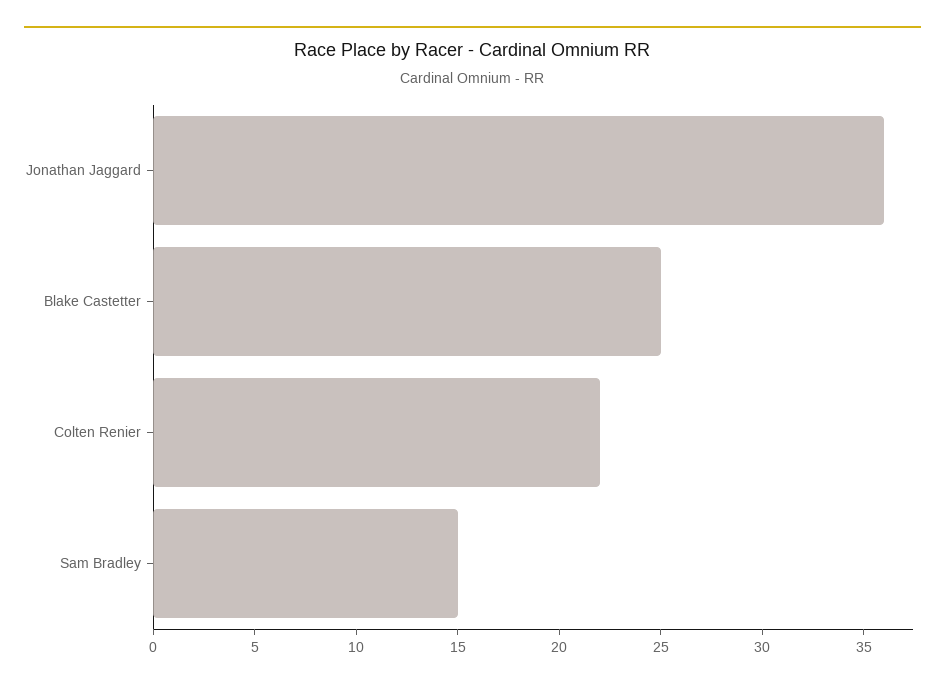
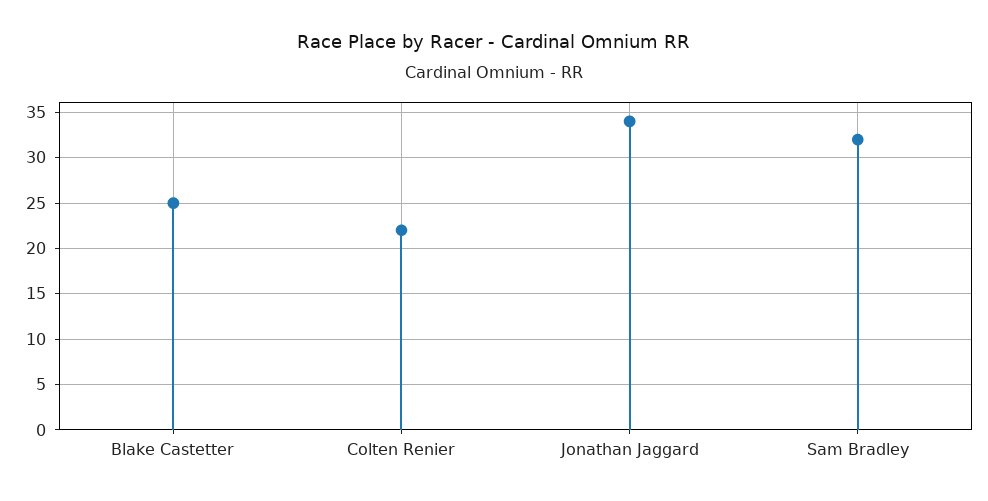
  {
-   "Jonathan Jaggard": 36,
+   "Jonathan Jaggard": 34,
    "Blake Castetter": 25,
    "Colten Renier": 22,
-   "Sam Bradley": 15
+   "Sam Bradley": 32
  }

